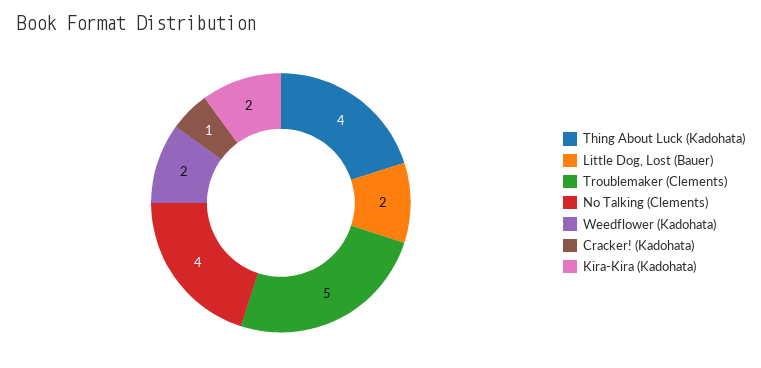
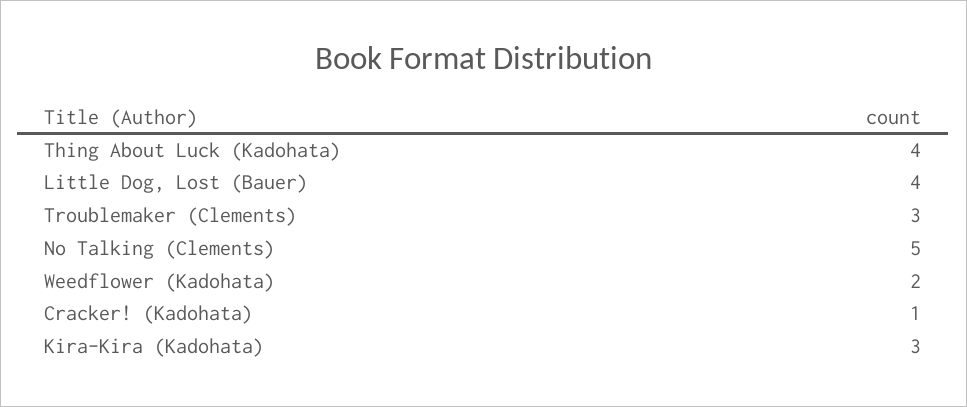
  {
    "Thing About Luck (Kadohata)": 4,
-   "Little Dog, Lost (Bauer)": 2,
+   "Little Dog, Lost (Bauer)": 4,
-   "Troublemaker (Clements)": 5,
+   "Troublemaker (Clements)": 3,
-   "No Talking (Clements)": 4,
+   "No Talking (Clements)": 5,
    "Weedflower (Kadohata)": 2,
    "Cracker! (Kadohata)": 1,
-   "Kira-Kira (Kadohata)": 2
+   "Kira-Kira (Kadohata)": 3
  }

